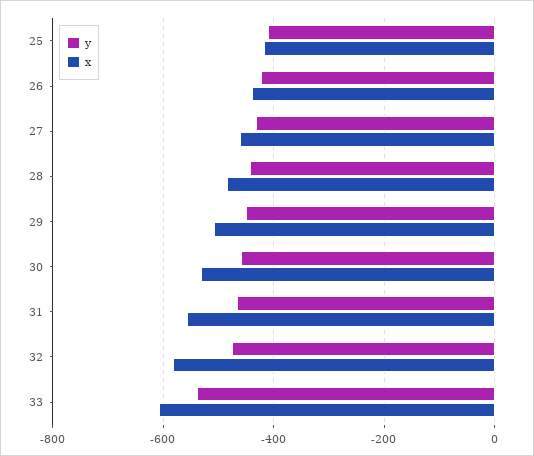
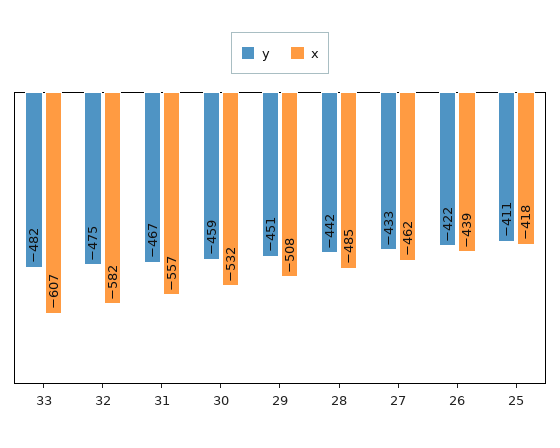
  {
    "y": {
      "25": -411,
      "26": -422,
      "27": -433,
      "28": -442,
      "29": -451,
      "30": -459,
      "31": -467,
      "32": -475,
-     "33": -540
+     "33": -482
    },
    "x": {
      "25": -418,
      "26": -439,
      "27": -462,
      "28": -485,
      "29": -508,
      "30": -532,
      "31": -557,
      "32": -582,
      "33": -607
    }
  }

